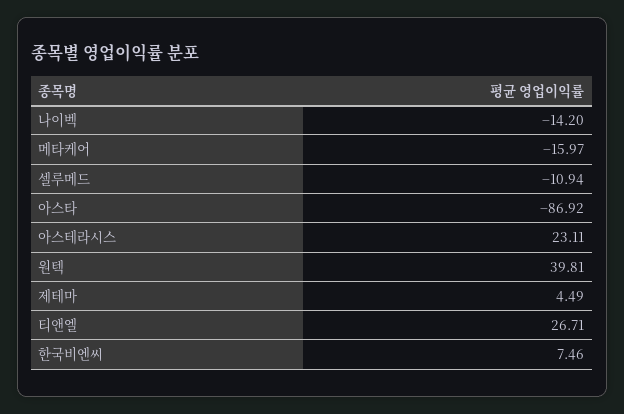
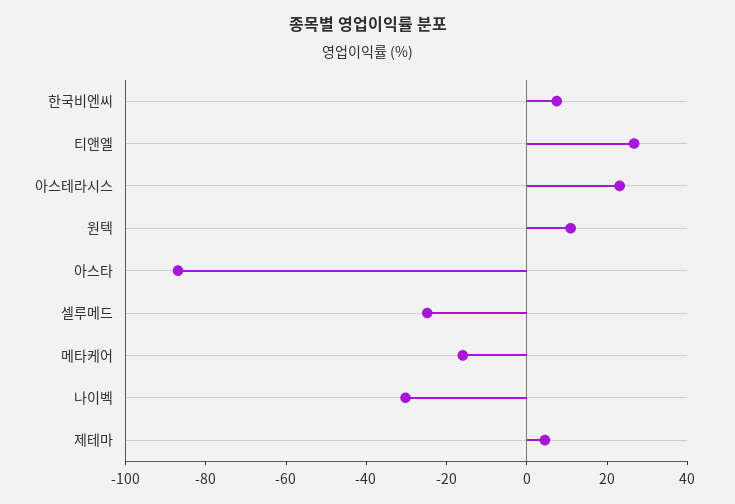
  {
-   "나이벡": -14.2,
+   "나이벡": -30,
    "메타케어": -15.97,
-   "셀루메드": -10.94,
+   "셀루메드": -25,
    "아스타": -86.92,
    "아스테라시스": 23.11,
-   "원텍": 39.81,
+   "원텍": 10,
    "제테마": 4.49,
    "티앤엘": 26.71,
    "한국비엔씨": 7.46
  }

